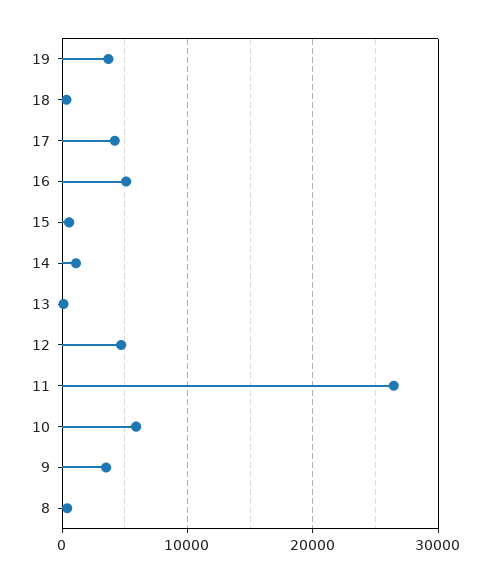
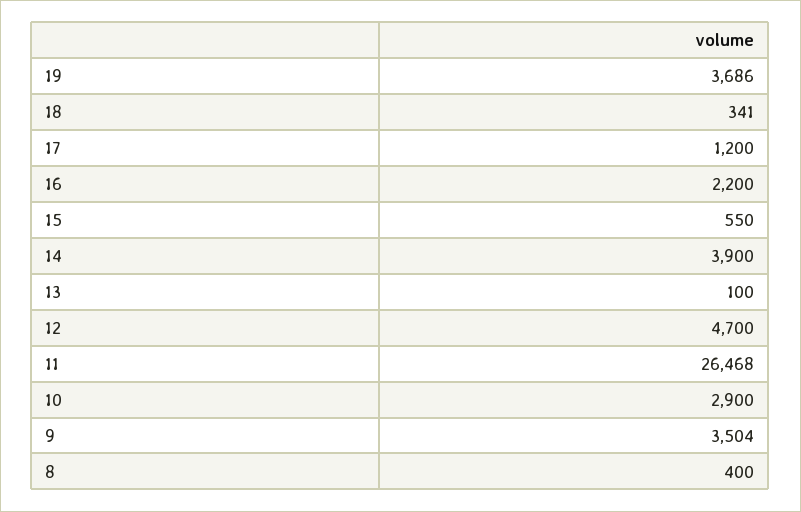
  {
    "19": 3686,
    "18": 341,
-   "17": 4000,
+   "17": 1200,
-   "16": 5000,
+   "16": 2200,
    "15": 550,
-   "14": 1000,
+   "14": 3900,
    "13": 100,
    "12": 4700,
    "11": 26468,
-   "10": 6000,
+   "10": 2900,
    "9": 3504,
    "8": 400
  }

